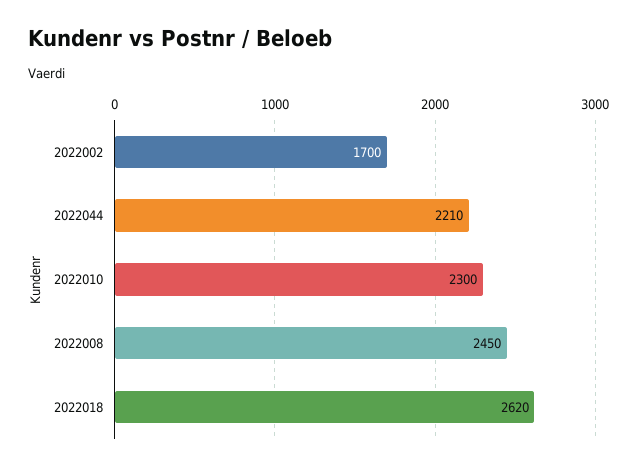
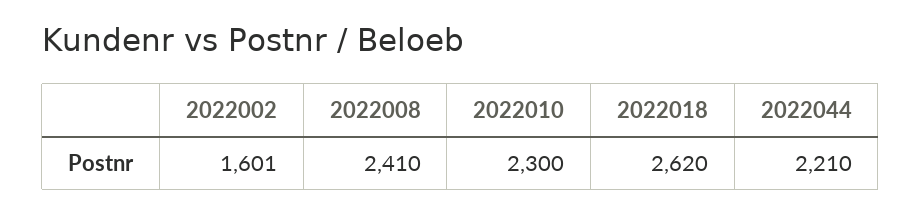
  {
-   "2022002": 1700,
+   "2022002": 1601,
    "2022044": 2210,
    "2022010": 2300,
-   "2022008": 2450,
+   "2022008": 2410,
    "2022018": 2620
  }

